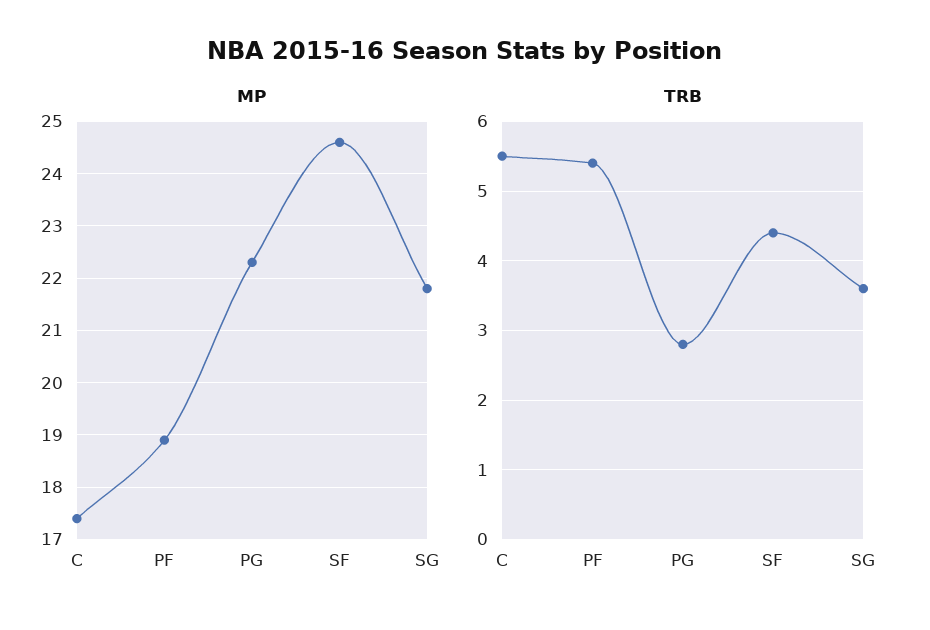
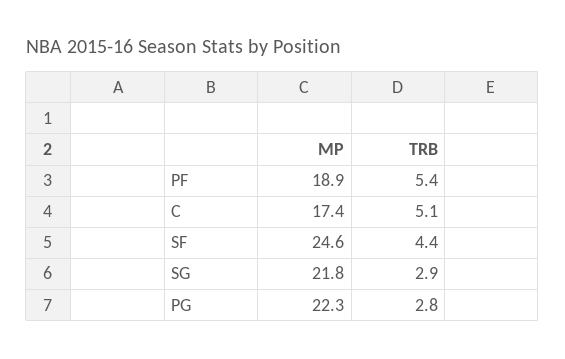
  {
    "MP": {
      "C": 17.4,
      "PF": 18.9,
      "PG": 22.3,
      "SF": 24.6,
      "SG": 21.8
    },
    "TRB": {
-     "C": 5.5,
+     "C": 5.1,
      "PF": 5.4,
      "PG": 2.8,
      "SF": 4.4,
-     "SG": 3.6
+     "SG": 2.9
    }
  }

